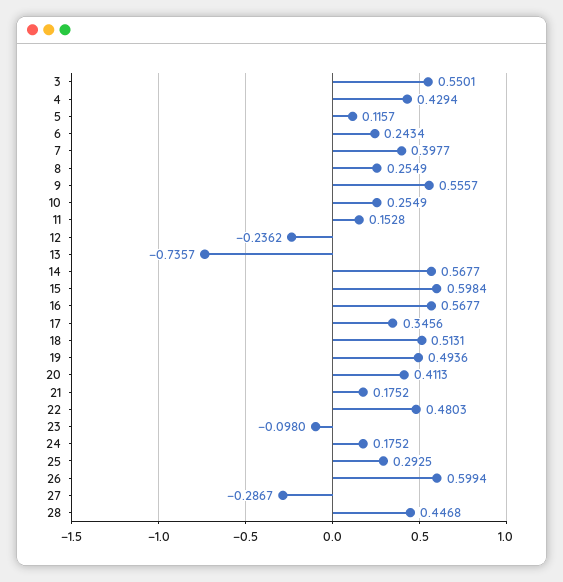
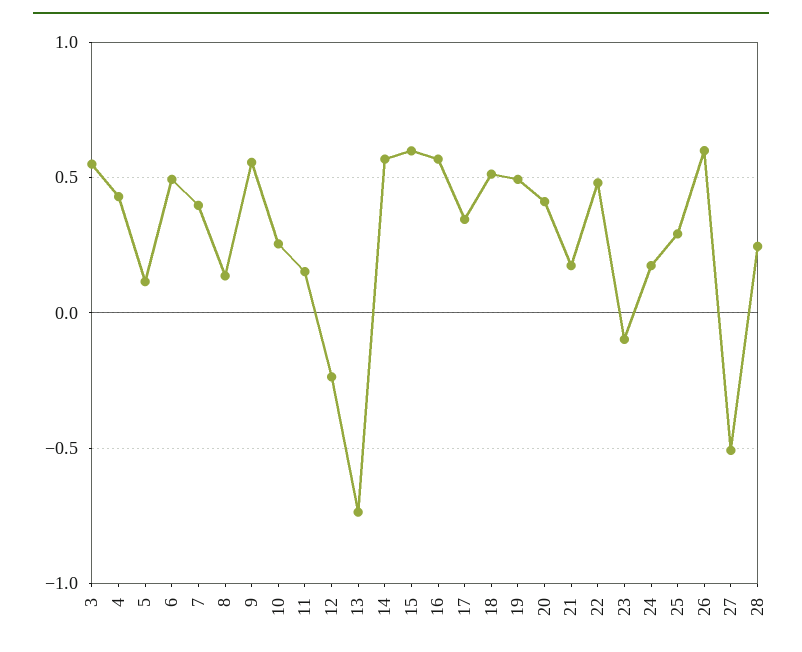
  {
    "3": 0.5501,
    "4": 0.4294,
    "5": 0.1157,
-   "6": 0.2434,
+   "6": 0.5,
    "7": 0.3977,
-   "8": 0.2549,
+   "8": 0.15,
    "9": 0.5557,
    "10": 0.2549,
    "11": 0.1528,
    "12": -0.2362,
    "13": -0.7357,
    "14": 0.5677,
    "15": 0.5984,
    "16": 0.5677,
    "17": 0.3456,
    "18": 0.5131,
    "19": 0.4936,
    "20": 0.4113,
    "21": 0.1752,
    "22": 0.4803,
    "23": -0.098,
    "24": 0.1752,
    "25": 0.2925,
    "26": 0.5994,
-   "27": -0.2867,
+   "27": -0.5,
-   "28": 0.4468
+   "28": 0.25
  }

